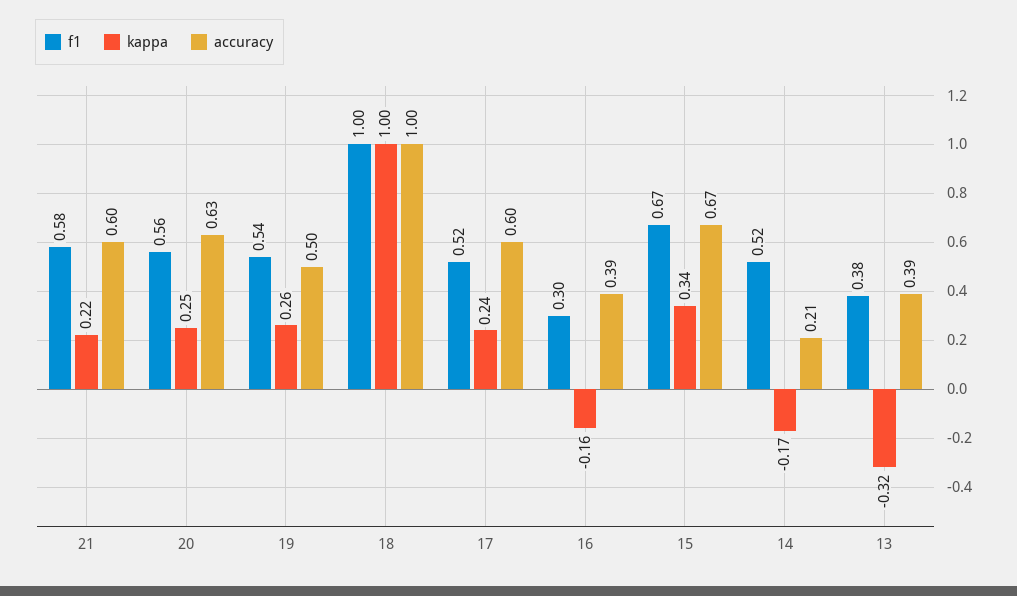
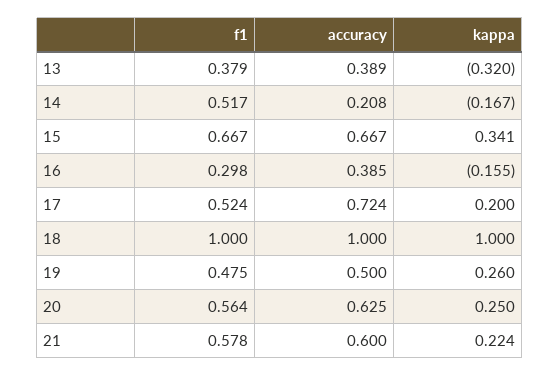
  {
    "f1": {
      "21": 0.578,
      "20": 0.564,
-     "19": 0.54,
+     "19": 0.475,
      "18": 1,
      "17": 0.524,
      "16": 0.298,
      "15": 0.667,
      "14": 0.517,
      "13": 0.379
    },
    "kappa": {
      "21": 0.224,
      "20": 0.25,
      "19": 0.26,
      "18": 1,
-     "17": 0.24,
+     "17": 0.2,
      "16": -0.155,
      "15": 0.341,
      "14": -0.167,
      "13": -0.32
    },
    "accuracy": {
      "21": 0.6,
      "20": 0.625,
      "19": 0.5,
      "18": 1,
-     "17": 0.6,
+     "17": 0.724,
      "16": 0.385,
      "15": 0.667,
      "14": 0.208,
      "13": 0.389
    }
  }

